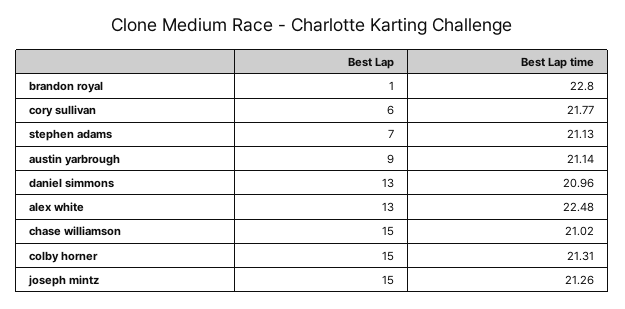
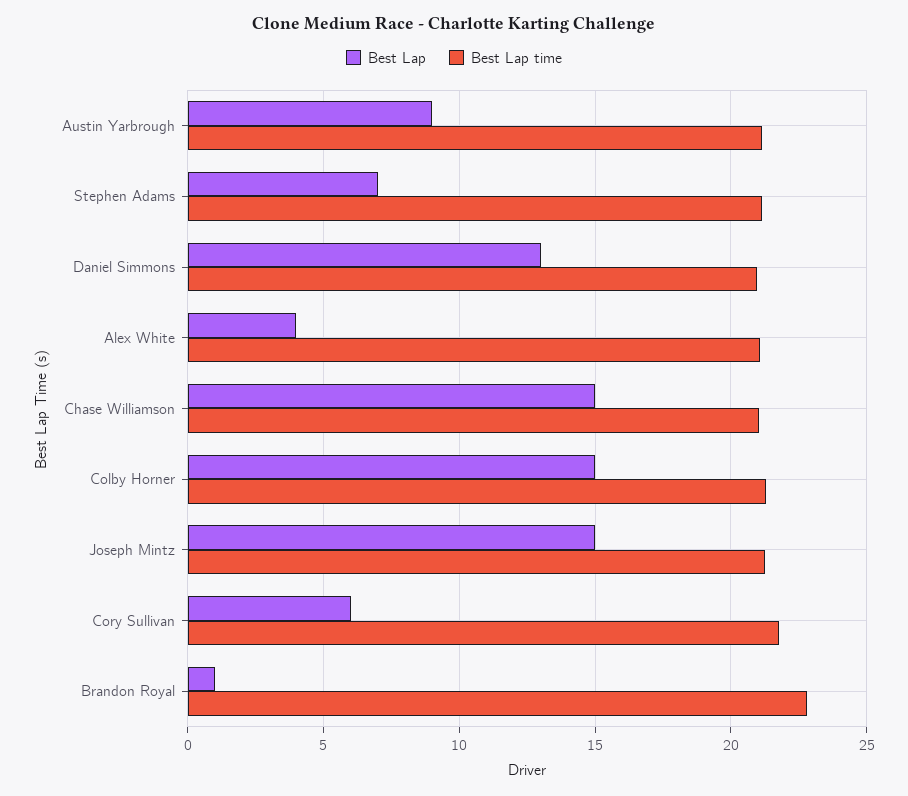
  {
    "Best Lap": {
      "brandon royal": 1,
      "cory sullivan": 6,
      "stephen adams": 7,
      "austin yarbrough": 9,
      "daniel simmons": 13,
-     "alex white": 13,
+     "alex white": 4,
      "chase williamson": 15,
      "colby horner": 15,
      "joseph mintz": 15
    },
    "Best Lap time": {
      "brandon royal": 22.8,
      "cory sullivan": 21.77,
      "stephen adams": 21.13,
      "austin yarbrough": 21.14,
      "daniel simmons": 20.96,
-     "alex white": 22.48,
+     "alex white": 21,
      "chase williamson": 21.02,
      "colby horner": 21.31,
      "joseph mintz": 21.26
    }
  }

